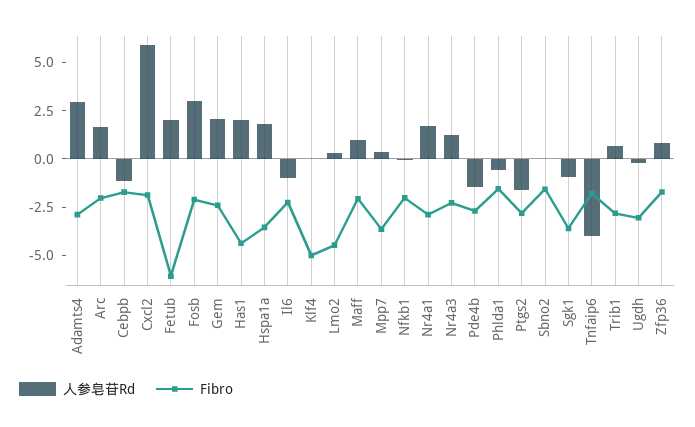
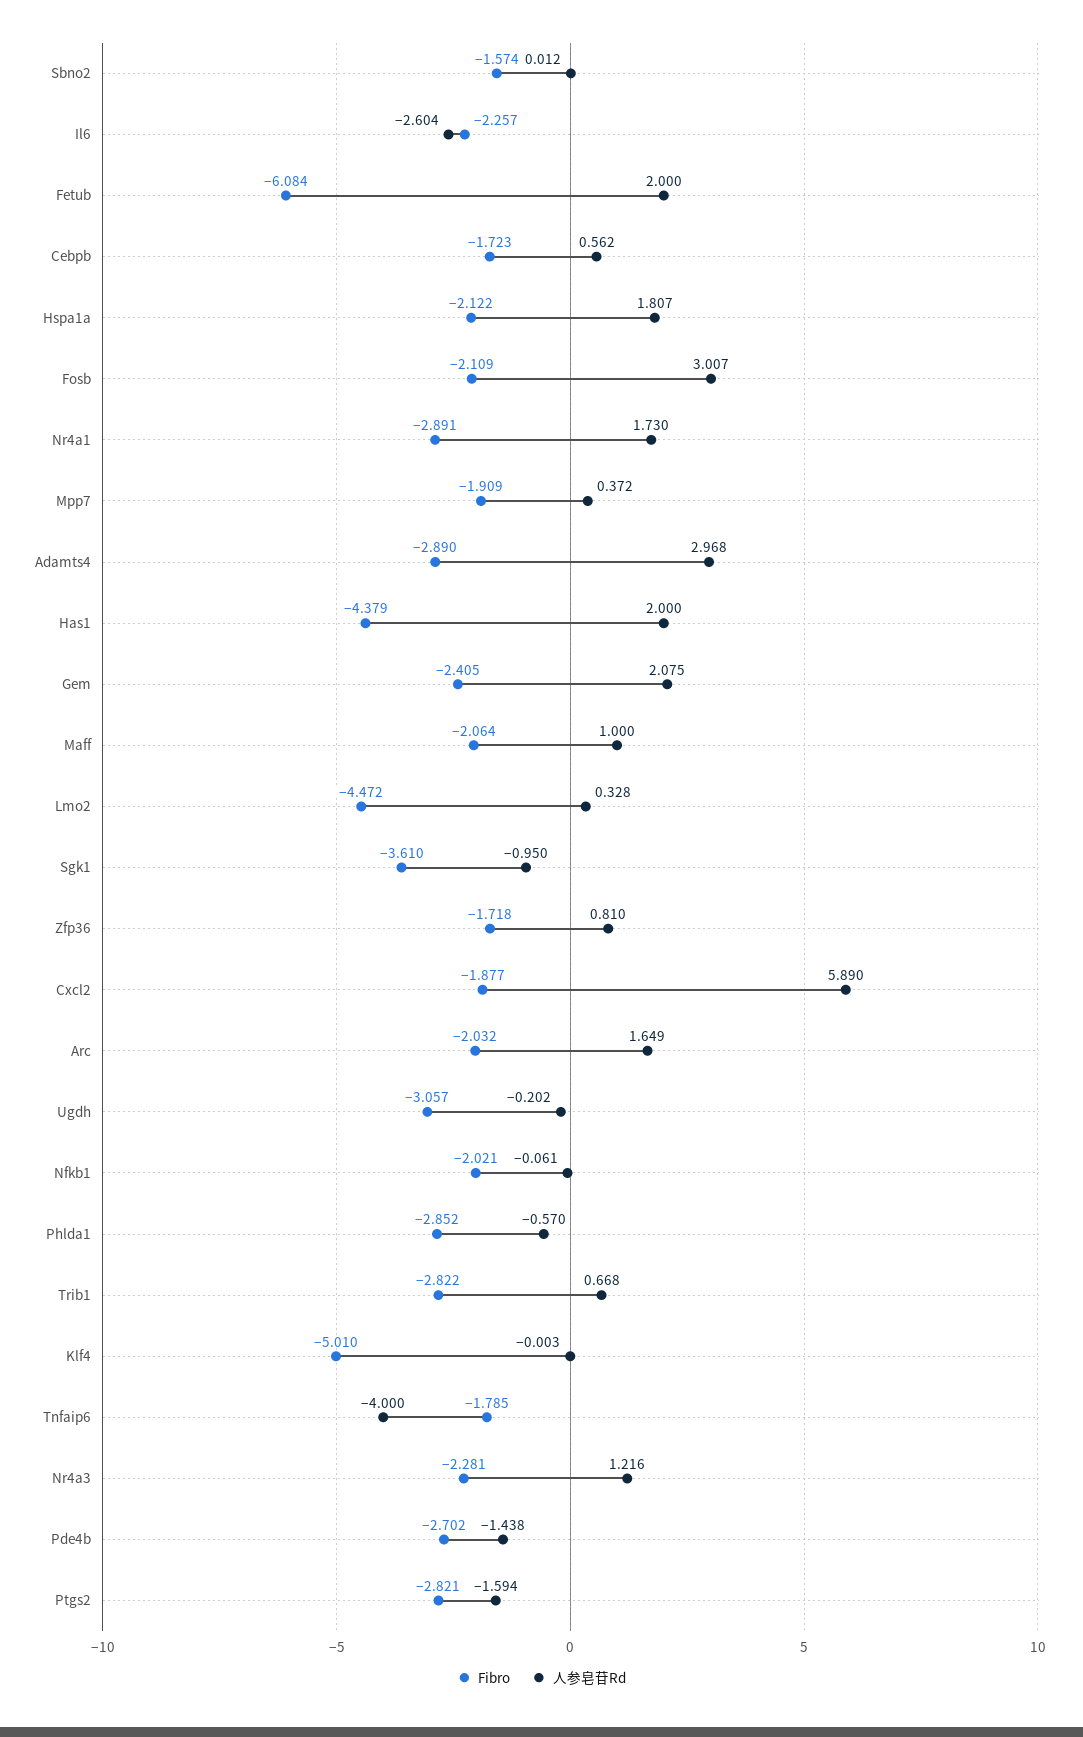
  {
    "人参皂苷Rd": {
      "Adamts4": 2.968,
      "Arc": 1.649,
-     "Cebpb": -1,
+     "Cebpb": 0.562,
      "Cxcl2": 5.89,
      "Fetub": 2,
      "Fosb": 3.007,
      "Gem": 2.075,
      "Has1": 2,
      "Hspa1a": 1.807,
-     "Il6": -1,
+     "Il6": -2.604,
      "Klf4": -0.003,
      "Lmo2": 0.328,
      "Maff": 1,
      "Mpp7": 0.372,
      "Nfkb1": -0.061,
      "Nr4a1": 1.73,
      "Nr4a3": 1.216,
      "Pde4b": -1.438,
      "Phlda1": -0.57,
      "Ptgs2": -1.594,
      "Sbno2": 0.012,
      "Sgk1": -0.95,
      "Tnfaip6": -4,
      "Trib1": 0.668,
      "Ugdh": -0.202,
      "Zfp36": 0.81
    },
    "Fibro": {
      "Adamts4": -2.89,
      "Arc": -2.032,
      "Cebpb": -1.723,
      "Cxcl2": -1.877,
      "Fetub": -6.084,
      "Fosb": -2.109,
      "Gem": -2.405,
      "Has1": -4.379,
-     "Hspa1a": -3.5,
+     "Hspa1a": -2.122,
      "Il6": -2.257,
      "Klf4": -5.01,
      "Lmo2": -4.472,
      "Maff": -2.064,
-     "Mpp7": -3.5,
+     "Mpp7": -1.909,
      "Nfkb1": -2.021,
      "Nr4a1": -2.891,
      "Nr4a3": -2.281,
      "Pde4b": -2.702,
-     "Phlda1": -1.5,
+     "Phlda1": -2.852,
      "Ptgs2": -2.821,
      "Sbno2": -1.574,
      "Sgk1": -3.61,
      "Tnfaip6": -1.785,
      "Trib1": -2.822,
      "Ugdh": -3.057,
      "Zfp36": -1.718
    }
  }

